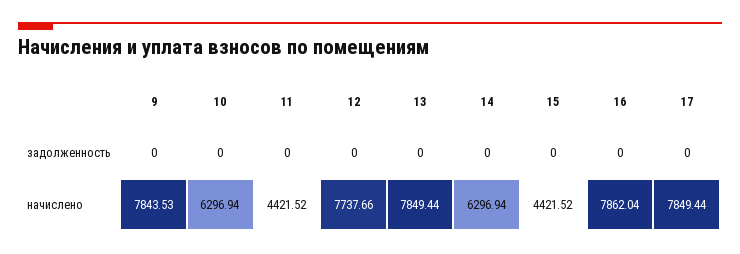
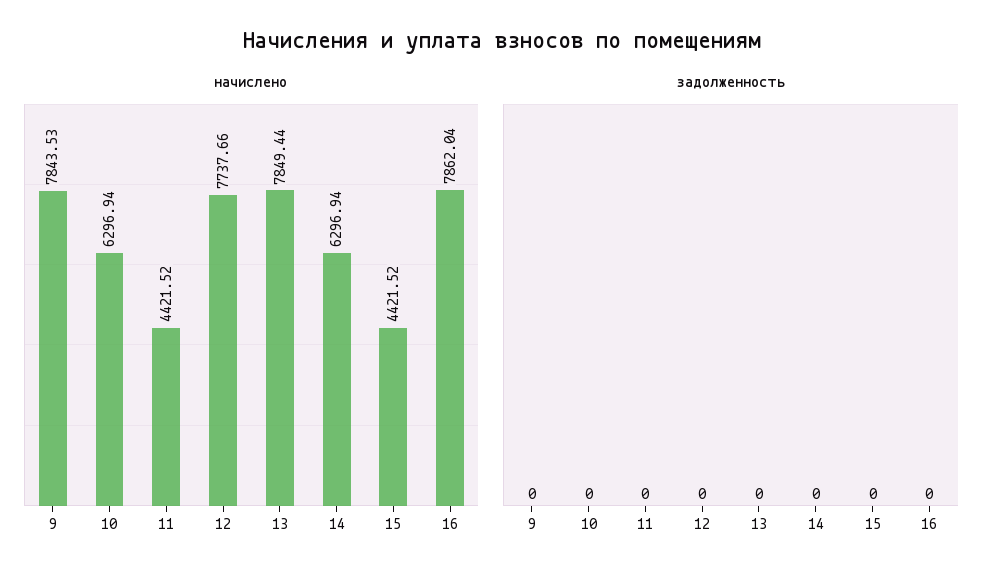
  {
    "задолженность": {
      "9": 0,
      "10": 0,
      "11": 0,
      "12": 0,
      "13": 0,
      "14": 0,
      "15": 0,
-     "16": 0,
+     "16": 0
-     "17": 0
    },
    "начислено": {
      "9": 7843.53,
      "10": 6296.94,
      "11": 4421.52,
      "12": 7737.66,
      "13": 7849.44,
      "14": 6296.94,
      "15": 4421.52,
-     "16": 7862.04,
+     "16": 7862.04
-     "17": 7849.44
    }
  }

